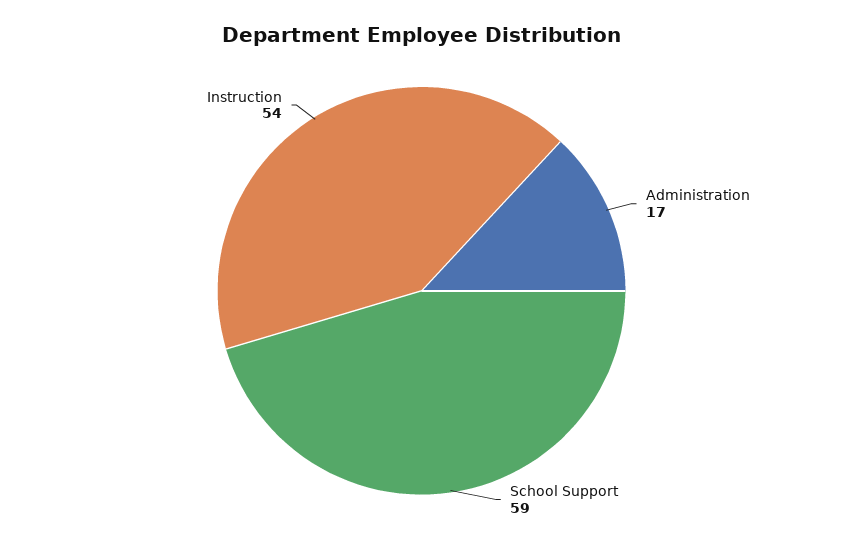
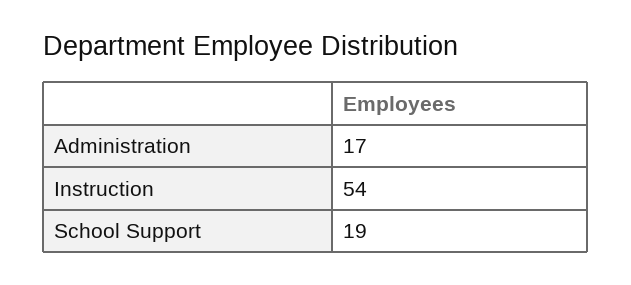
  {
    "Administration": 17,
-   "School Support": 59,
+   "School Support": 19,
    "Instruction": 54
  }

